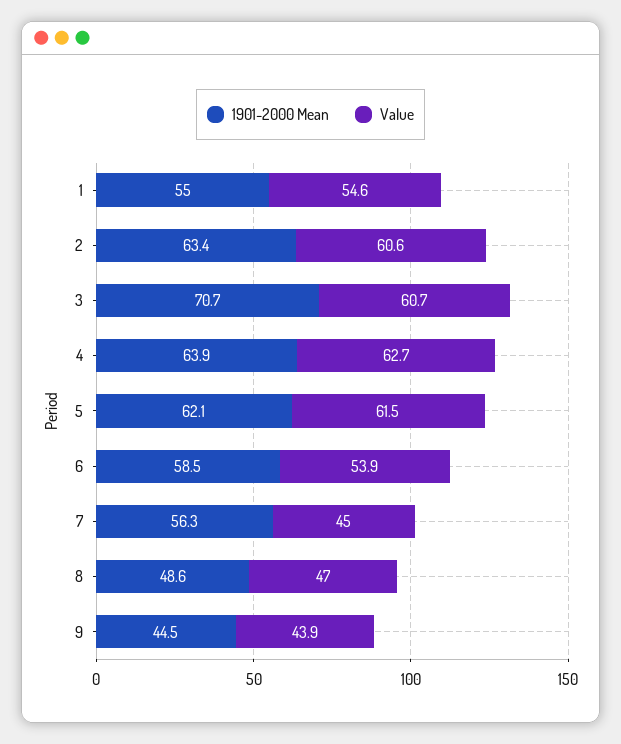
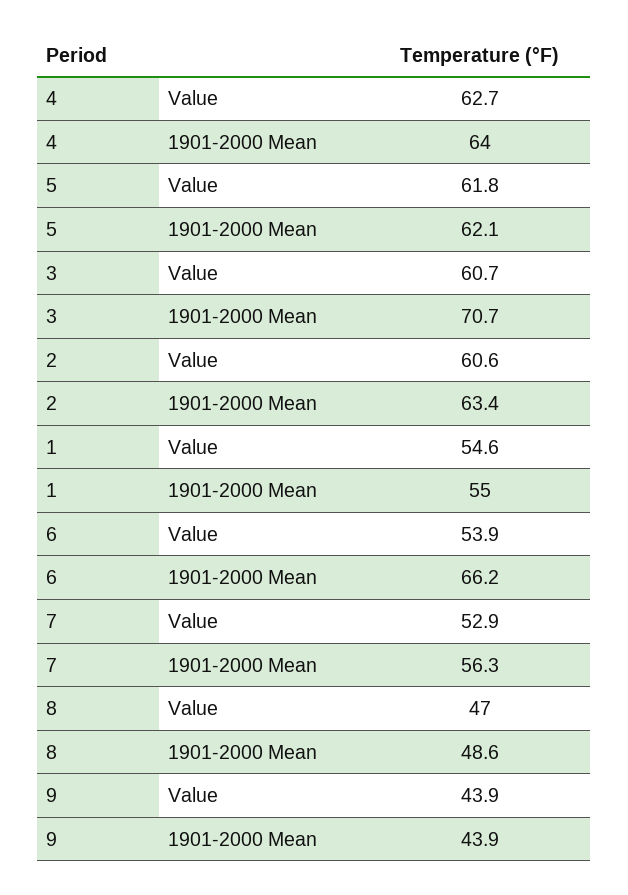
  {
    "1901-2000 Mean": {
      "1": 55,
      "2": 63.4,
      "3": 70.7,
-     "4": 63.9,
+     "4": 64,
      "5": 62.1,
-     "6": 58.5,
+     "6": 66.2,
      "7": 56.3,
      "8": 48.6,
-     "9": 44.5
+     "9": 43.9
    },
    "Value": {
      "1": 54.6,
      "2": 60.6,
      "3": 60.7,
      "4": 62.7,
-     "5": 61.5,
+     "5": 61.8,
      "6": 53.9,
-     "7": 45,
+     "7": 52.9,
      "8": 47,
      "9": 43.9
    }
  }

